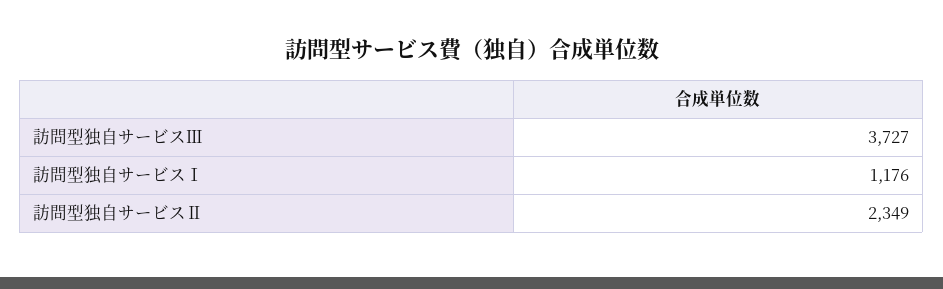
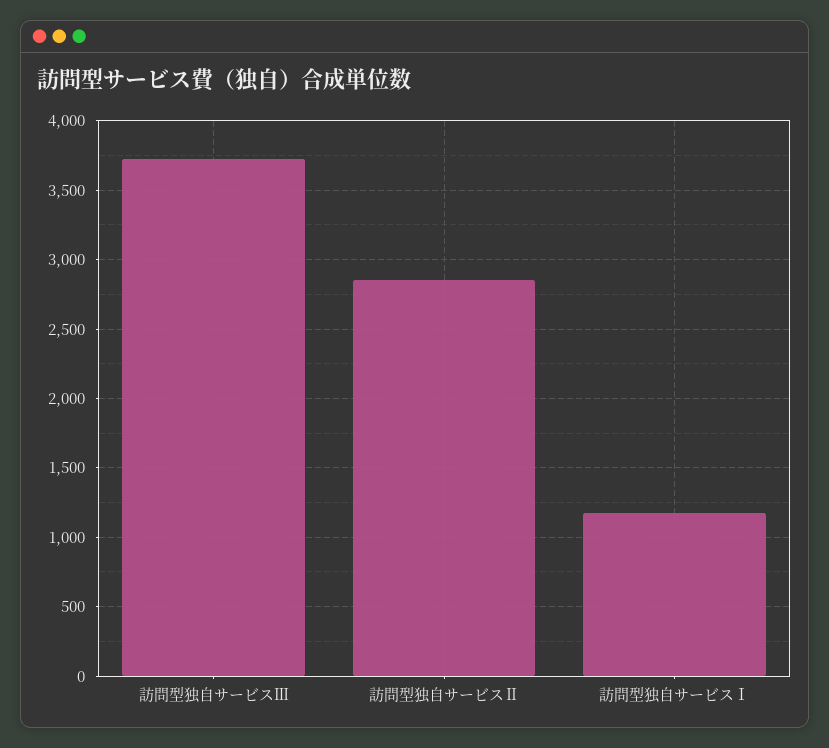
  {
    "訪問型独自サービスⅢ": 3727,
    "訪問型独自サービスⅠ": 1176,
-   "訪問型独自サービスⅡ": 2349
+   "訪問型独自サービスⅡ": 2850
  }

